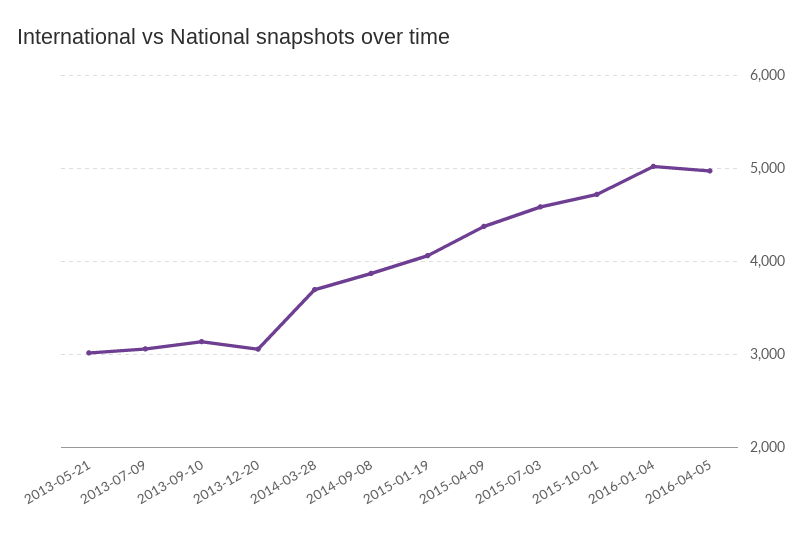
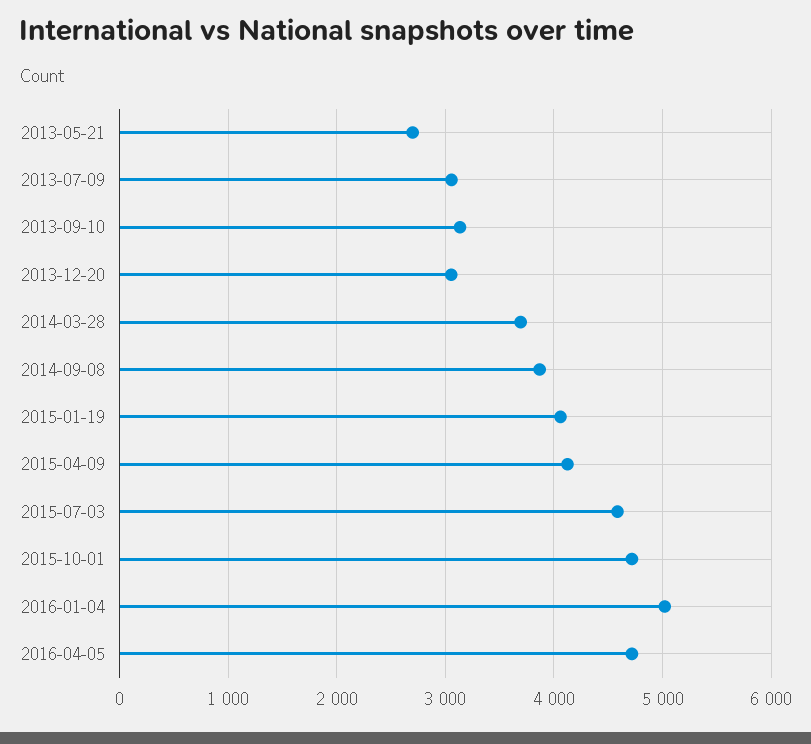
  {
-   "2013-05-21": 3000,
+   "2013-05-21": 2700,
    "2013-07-09": 3100,
    "2013-09-10": 3100,
    "2013-12-20": 3100,
    "2014-03-28": 3700,
    "2014-09-08": 3900,
    "2015-01-19": 4100,
-   "2015-04-09": 4400,
+   "2015-04-09": 4100,
    "2015-07-03": 4600,
    "2015-10-01": 4700,
    "2016-01-04": 5000,
-   "2016-04-05": 5000
+   "2016-04-05": 4700
  }

